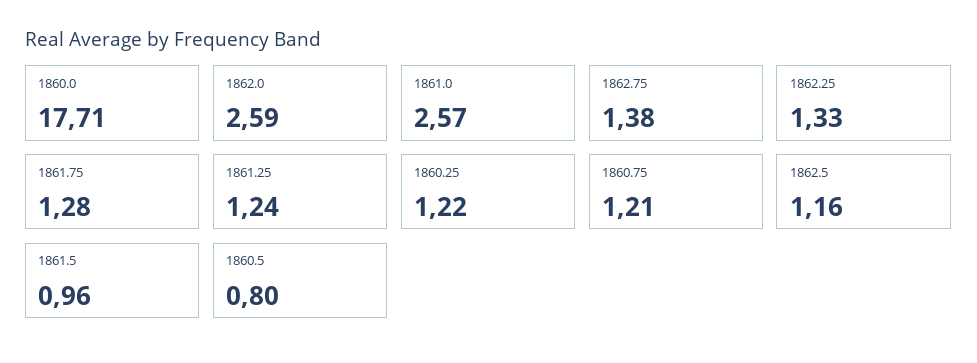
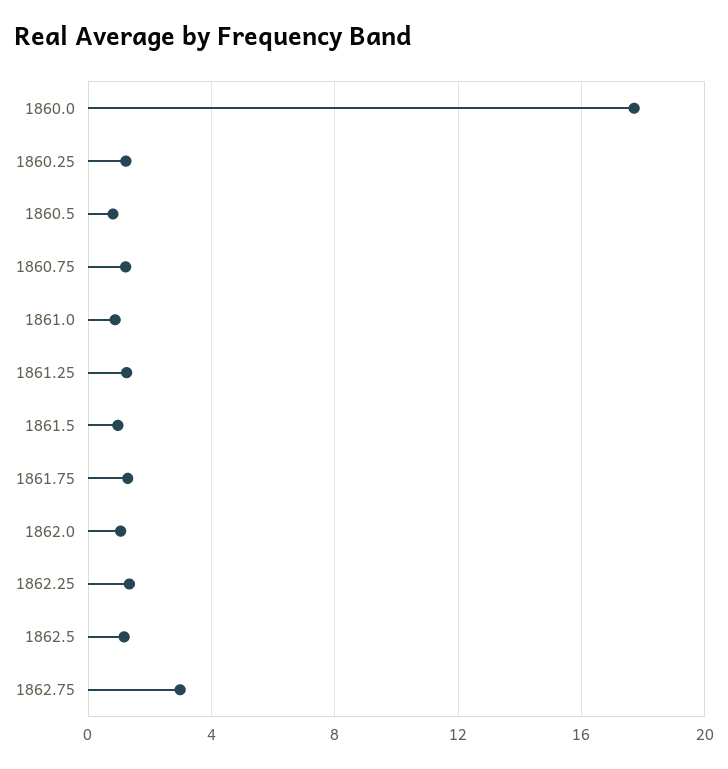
  {
    "1860.0": 17.71,
-   "1862.0": 2.59,
+   "1862.0": 1,
-   "1861.0": 2.57,
+   "1861.0": 1,
-   "1862.75": 1.38,
+   "1862.75": 3,
    "1862.25": 1.33,
    "1861.75": 1.28,
    "1861.25": 1.24,
    "1860.25": 1.22,
    "1860.75": 1.21,
    "1862.5": 1.16,
    "1861.5": 0.96,
    "1860.5": 0.8
  }

